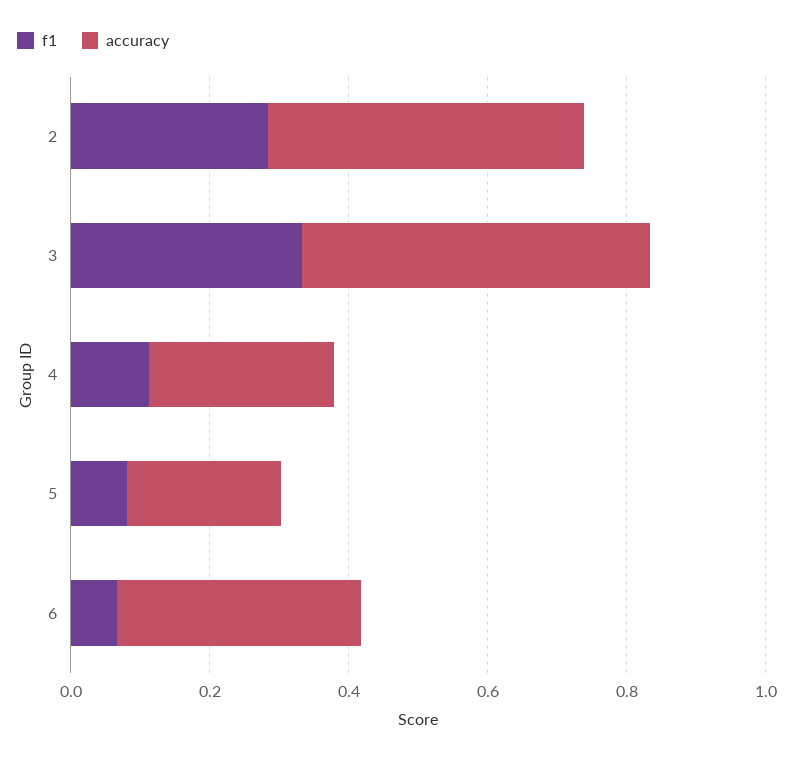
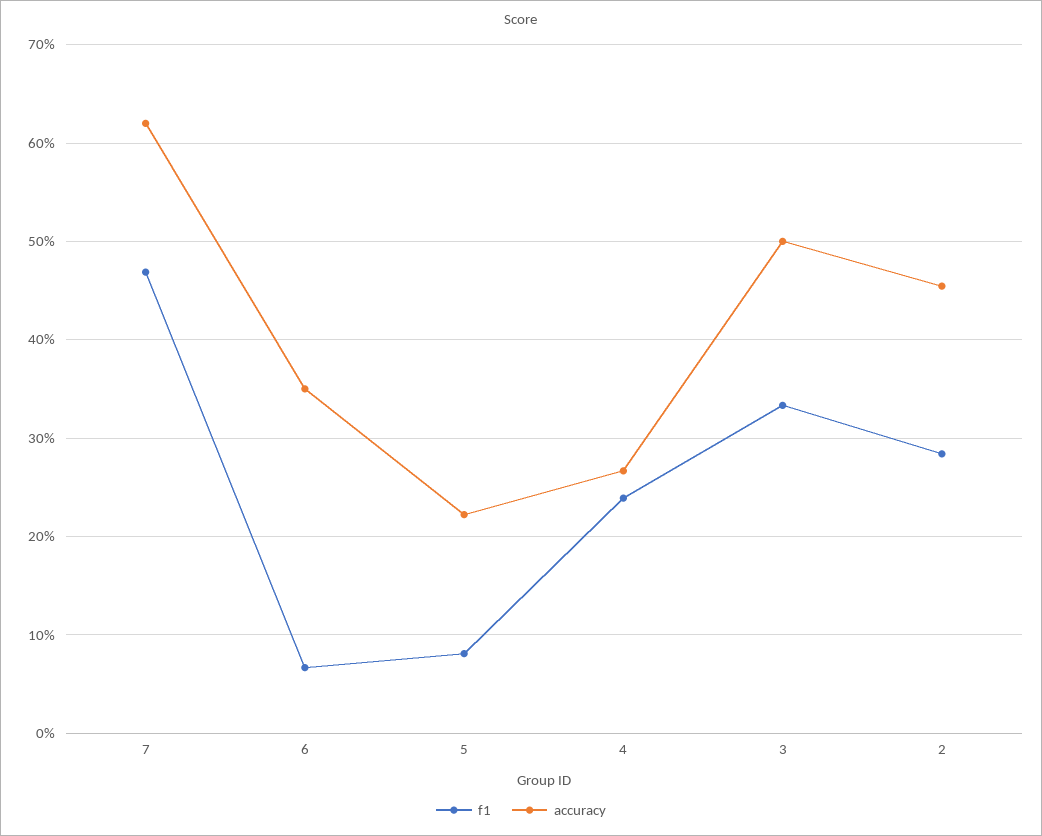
  {
    "f1": {
      "2": 0.28,
      "3": 0.33,
-     "4": 0.1,
+     "4": 0.24,
      "5": 0.08,
-     "6": 0.07
+     "6": 0.07,
+     "7": 0.47
    },
    "accuracy": {
      "2": 0.45,
      "3": 0.5,
      "4": 0.27,
      "5": 0.22,
-     "6": 0.35
+     "6": 0.35,
+     "7": 0.62
    }
  }

